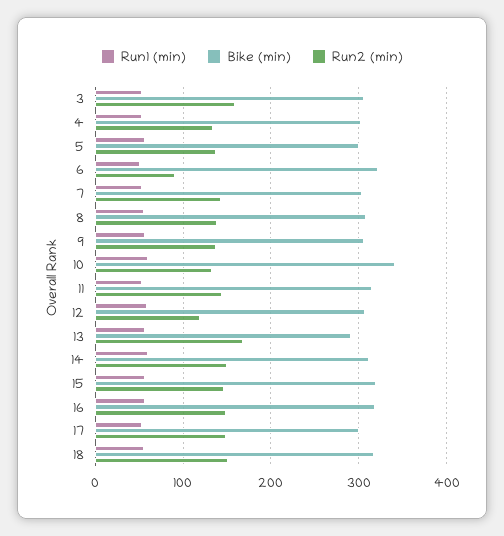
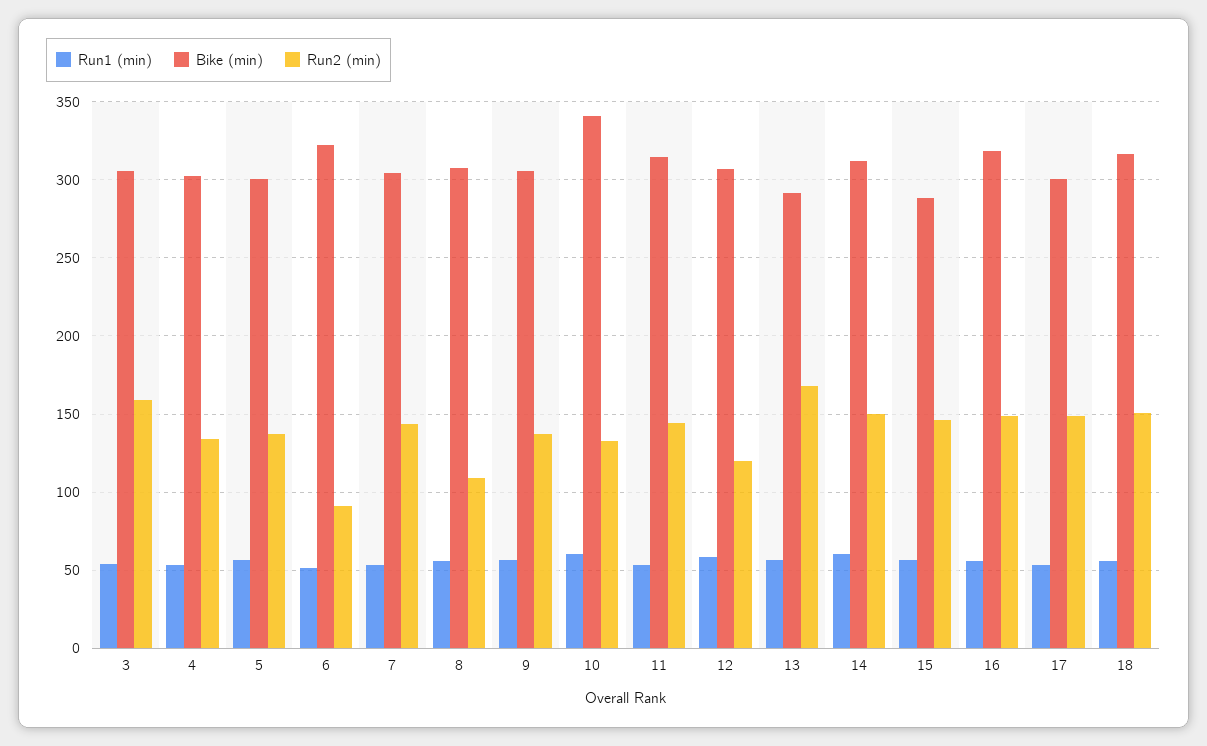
  {
    "Run1 (min)": {
      "3": 55,
      "4": 55,
      "5": 55,
      "6": 50,
      "7": 55,
      "8": 55,
      "9": 55,
      "10": 60,
      "11": 55,
      "12": 60,
      "13": 55,
      "14": 60,
      "15": 55,
      "16": 55,
      "17": 55,
      "18": 55
    },
    "Bike (min)": {
      "3": 305,
      "4": 300,
      "5": 300,
      "6": 320,
      "7": 305,
      "8": 310,
      "9": 305,
      "10": 340,
      "11": 315,
      "12": 305,
      "13": 290,
      "14": 310,
-     "15": 320,
+     "15": 290,
      "16": 320,
      "17": 300,
      "18": 315
    },
    "Run2 (min)": {
      "3": 160,
      "4": 135,
      "5": 135,
      "6": 90,
      "7": 145,
-     "8": 140,
+     "8": 110,
      "9": 135,
      "10": 135,
      "11": 145,
      "12": 120,
      "13": 170,
      "14": 150,
      "15": 145,
      "16": 150,
      "17": 150,
      "18": 150
    }
  }

